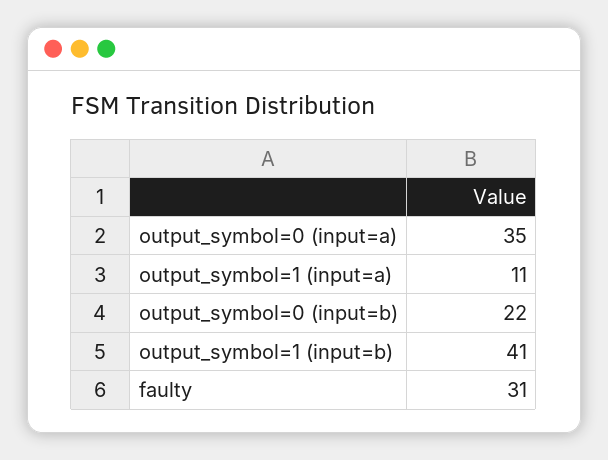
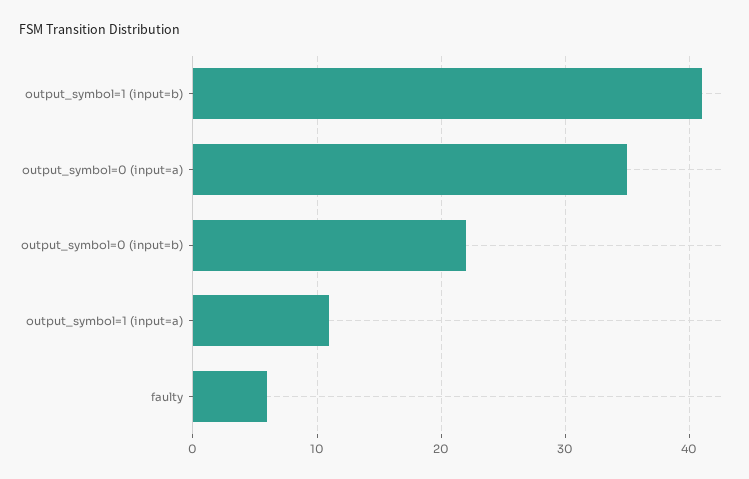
  {
    "output_symbol=0 (input=a)": 35,
    "output_symbol=1 (input=a)": 11,
    "output_symbol=0 (input=b)": 22,
    "output_symbol=1 (input=b)": 41,
-   "faulty": 31
+   "faulty": 6
  }

